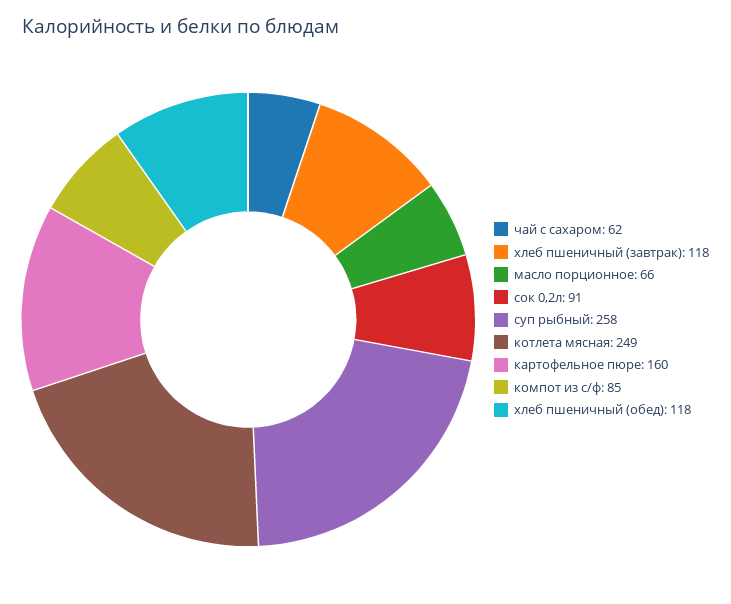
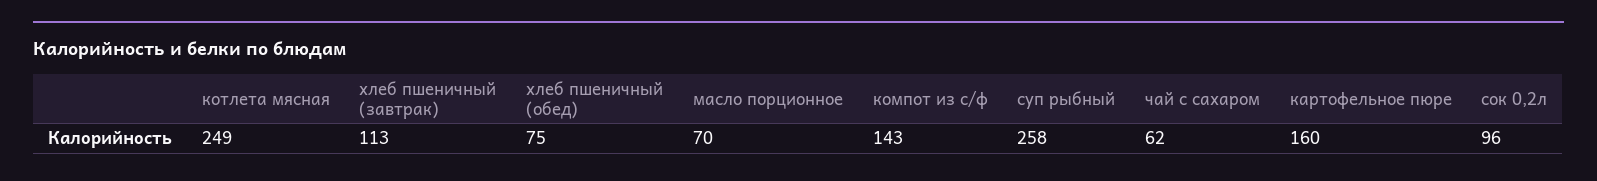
  {
    "чай с сахаром": 62,
-   "хлеб пшеничный (завтрак)": 118,
+   "хлеб пшеничный (завтрак)": 113,
-   "масло порционное": 66,
+   "масло порционное": 70,
-   "сок 0,2л": 91,
+   "сок 0,2л": 96,
    "суп рыбный": 258,
    "котлета мясная": 249,
    "картофельное пюре": 160,
-   "компот из с/ф": 85,
+   "компот из с/ф": 143,
-   "хлеб пшеничный (обед)": 118
+   "хлеб пшеничный (обед)": 75
  }

